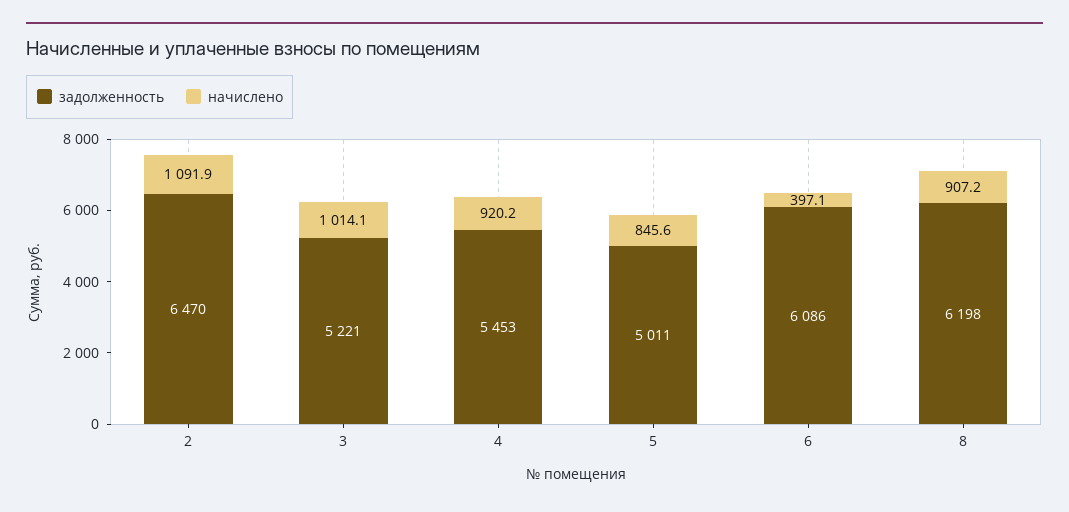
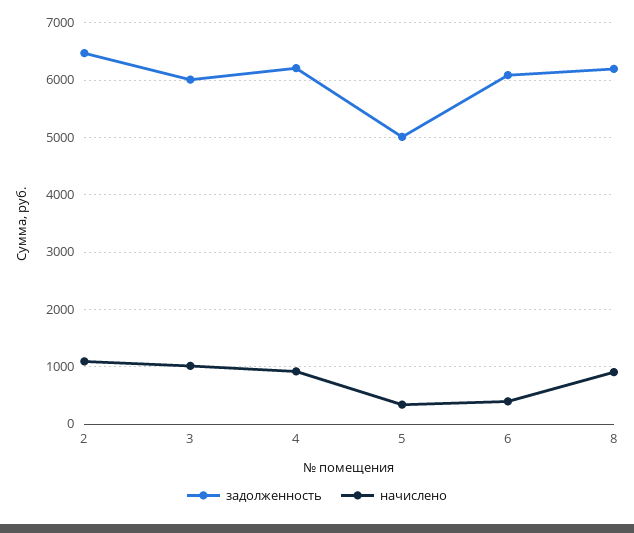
  {
    "задолженность": {
      "2": 6470,
-     "3": 5221,
+     "3": 6000,
-     "4": 5453,
+     "4": 6200,
      "5": 5011,
      "6": 6086,
      "8": 6198
    },
    "начислено": {
      "2": 1091.9,
      "3": 1014.1,
      "4": 920.2,
-     "5": 845.6,
+     "5": 400,
      "6": 397.1,
      "8": 907.2
    }
  }

